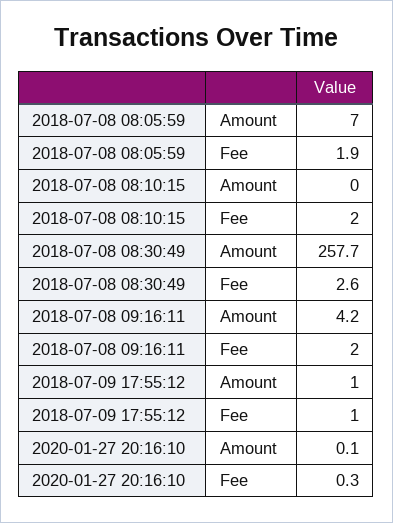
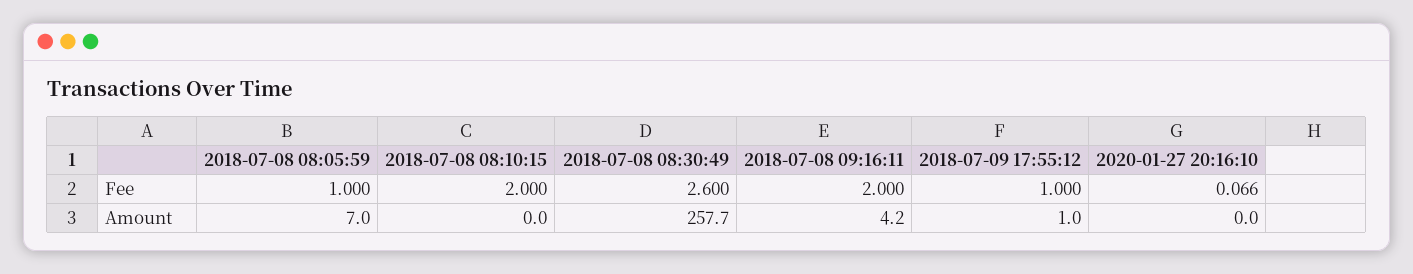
  {
    "2018-07-08 08:05:59": {
      "Amount": 7,
-     "Fee": 1.9
+     "Fee": 1
    },
    "2018-07-08 08:10:15": {
      "Amount": 0,
      "Fee": 2
    },
    "2018-07-08 08:30:49": {
      "Amount": 257.7,
      "Fee": 2.6
    },
    "2018-07-08 09:16:11": {
      "Amount": 4.2,
      "Fee": 2
    },
    "2018-07-09 17:55:12": {
      "Amount": 1,
      "Fee": 1
    },
    "2020-01-27 20:16:10": {
-     "Amount": 0.1,
+     "Amount": 0,
-     "Fee": 0.3
+     "Fee": 0.066
    }
  }

